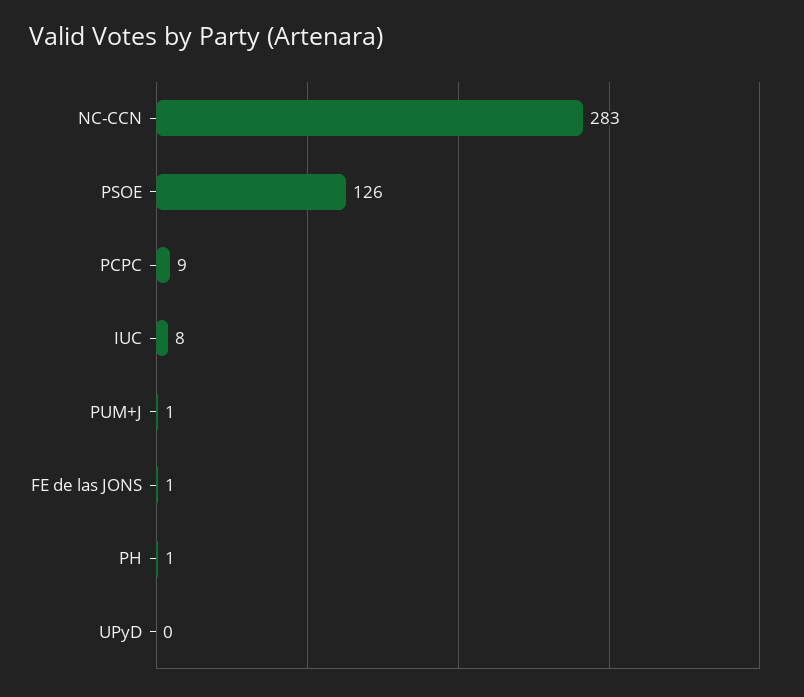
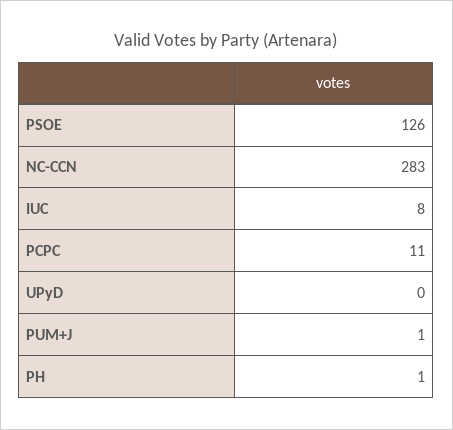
  {
    "NC-CCN": 283,
    "PSOE": 126,
-   "PCPC": 9,
+   "PCPC": 11,
    "IUC": 8,
    "PUM+J": 1,
-   "FE de las JONS": 1,
    "PH": 1,
    "UPyD": 0
  }

